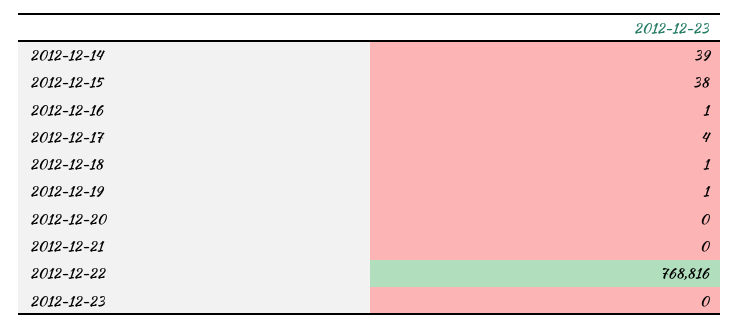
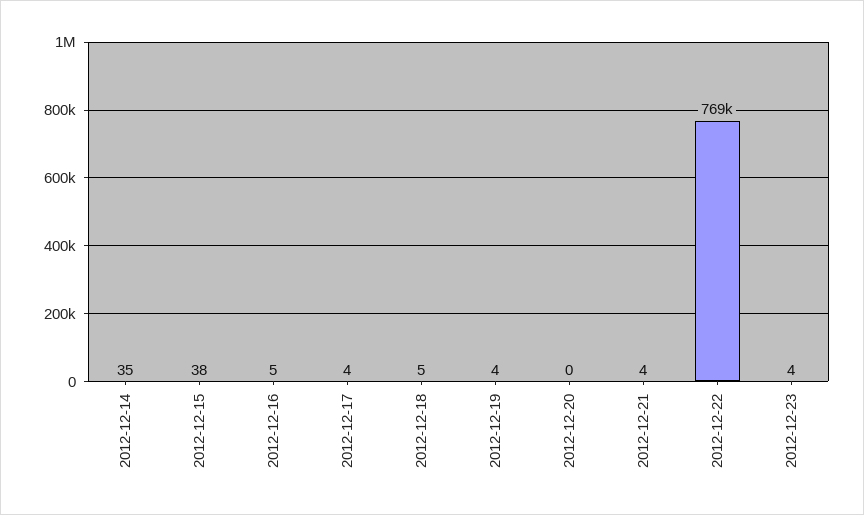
  {
-   "2012-12-14": 39,
+   "2012-12-14": 35,
    "2012-12-15": 38,
-   "2012-12-16": 1,
+   "2012-12-16": 5,
    "2012-12-17": 4,
-   "2012-12-18": 1,
+   "2012-12-18": 5,
-   "2012-12-19": 1,
+   "2012-12-19": 4,
    "2012-12-20": 0,
-   "2012-12-21": 0,
+   "2012-12-21": 4,
    "2012-12-22": 768816,
-   "2012-12-23": 0
+   "2012-12-23": 4
  }

